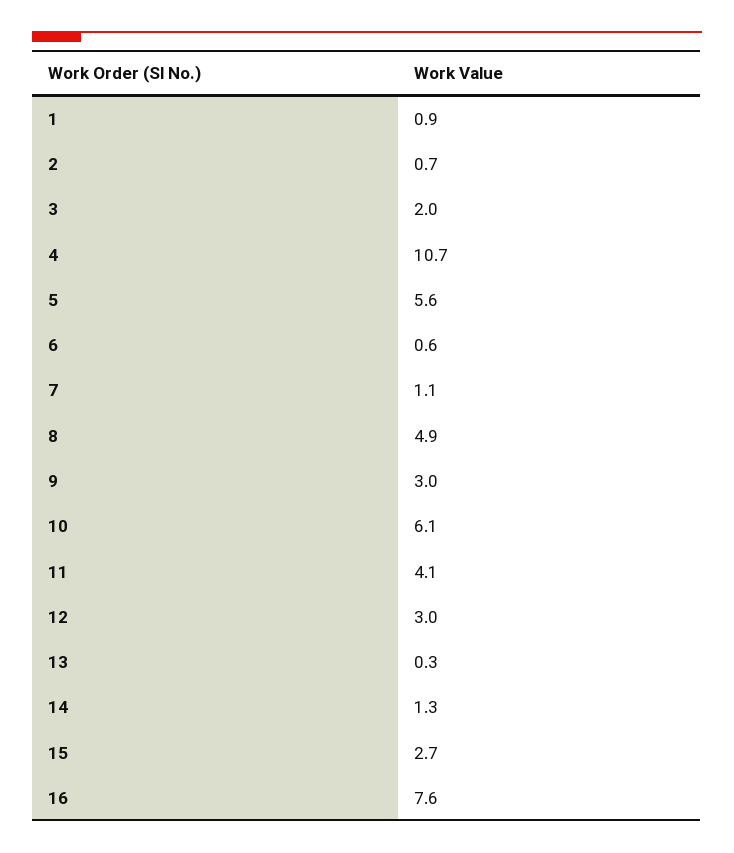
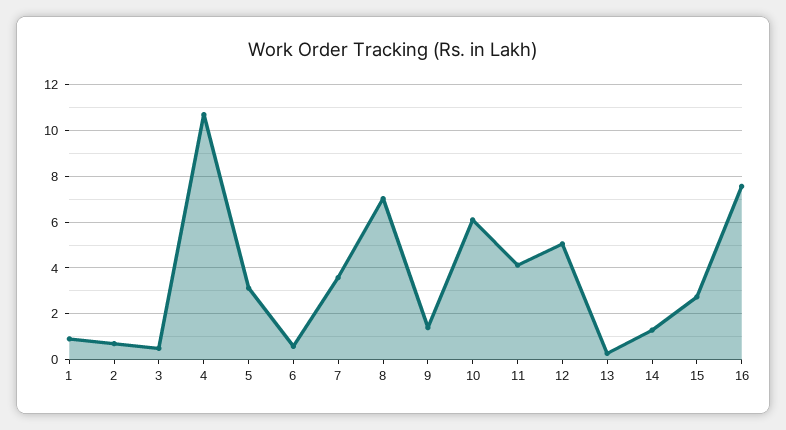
  {
    "1": 0.9,
    "2": 0.7,
-   "3": 2,
+   "3": 0.5,
    "4": 10.7,
-   "5": 5.6,
+   "5": 3,
    "6": 0.6,
-   "7": 1.1,
+   "7": 3.5,
-   "8": 4.9,
+   "8": 7,
-   "9": 3,
+   "9": 1.5,
    "10": 6.1,
    "11": 4.1,
-   "12": 3,
+   "12": 5,
    "13": 0.3,
    "14": 1.3,
    "15": 2.7,
    "16": 7.6
  }

